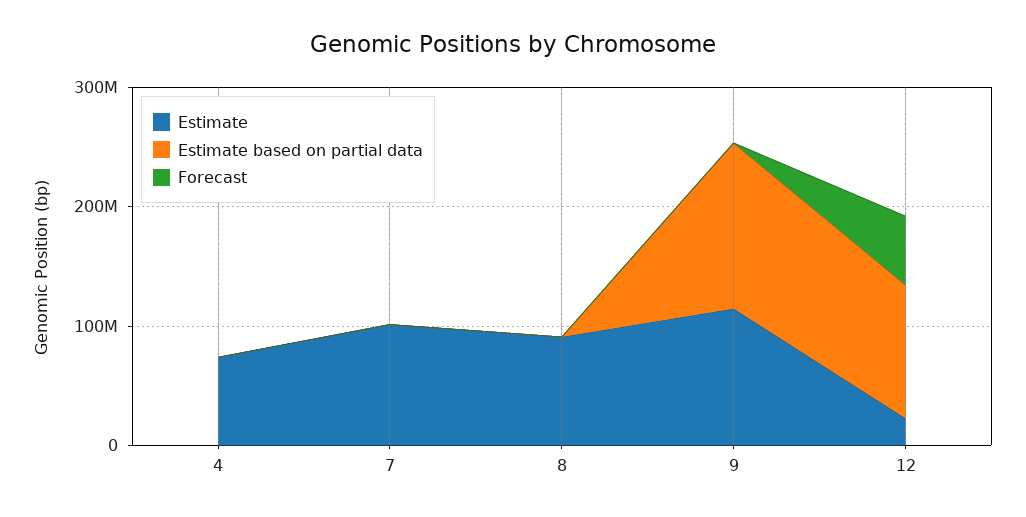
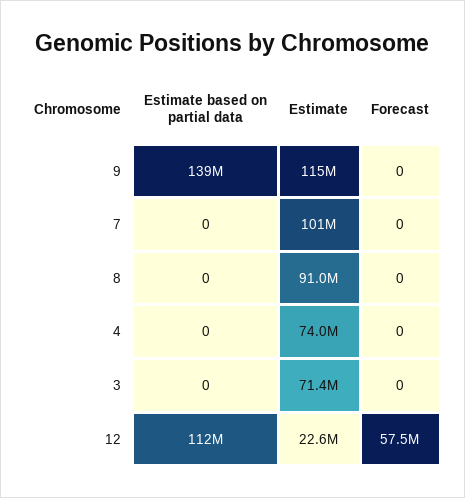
  {
    "Estimate": {
      "4": 74000000,
      "7": 101000000,
      "8": 91000000,
      "9": 115000000,
-     "12": 22600000
+     "12": 22600000,
+     "3": 71400000
    },
    "Estimate based on partial data": {
      "4": 0,
      "7": 0,
      "8": 0,
      "9": 139000000,
-     "12": 112000000
+     "12": 112000000,
+     "3": 0
    },
    "Forecast": {
      "4": 0,
      "7": 0,
      "8": 0,
      "9": 0,
-     "12": 57500000
+     "12": 57500000,
+     "3": 0
    }
  }

